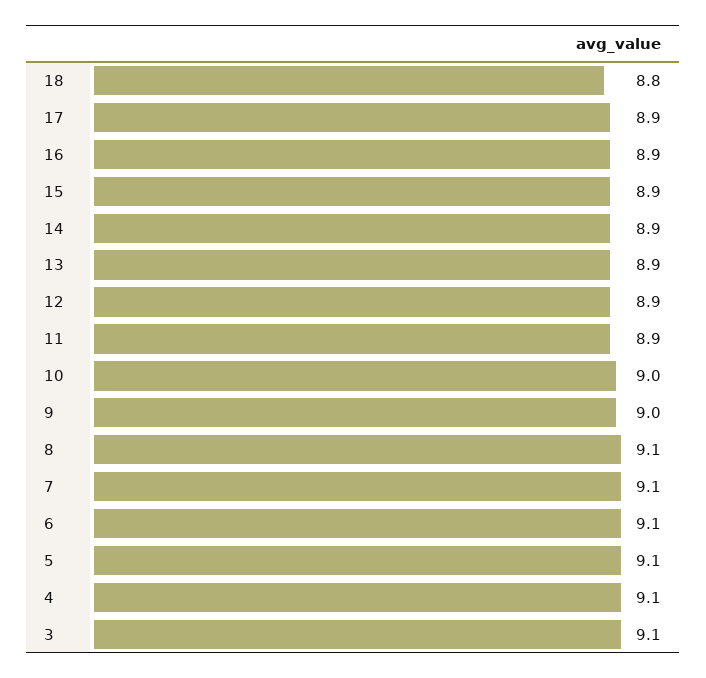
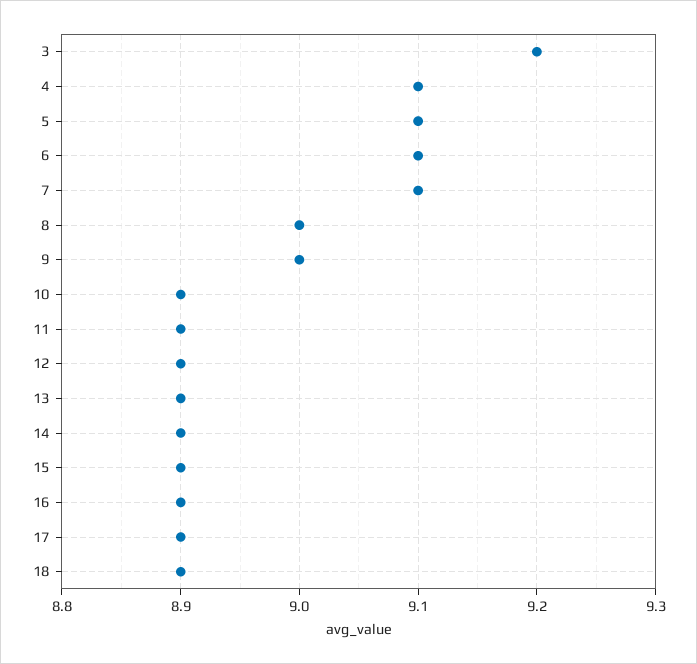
  {
-   "18": 8.8,
+   "18": 8.9,
    "17": 8.9,
    "16": 8.9,
    "15": 8.9,
    "14": 8.9,
    "13": 8.9,
    "12": 8.9,
    "11": 8.9,
-   "10": 9,
+   "10": 8.9,
    "9": 9,
-   "8": 9.1,
+   "8": 9,
    "7": 9.1,
    "6": 9.1,
    "5": 9.1,
    "4": 9.1,
-   "3": 9.1
+   "3": 9.2
  }

